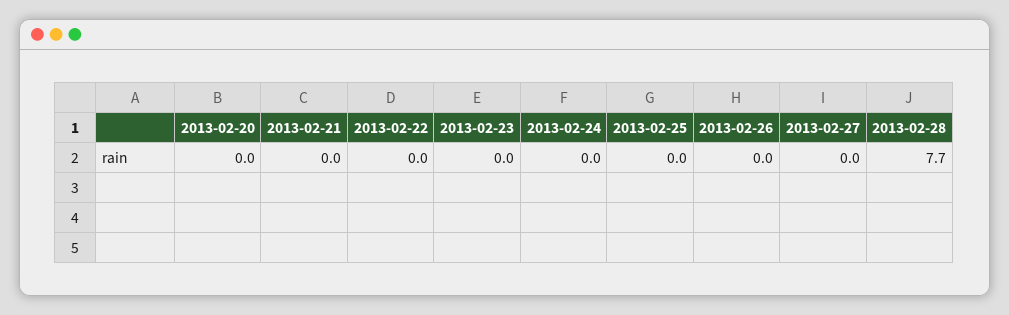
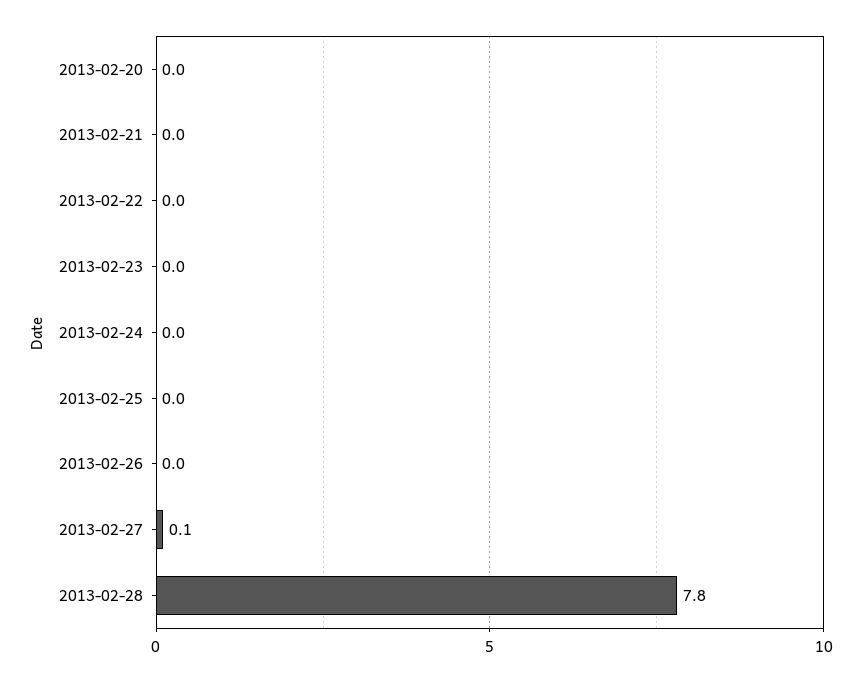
  {
    "2013-02-20": 0,
    "2013-02-21": 0,
    "2013-02-22": 0,
    "2013-02-23": 0,
    "2013-02-24": 0,
    "2013-02-25": 0,
    "2013-02-26": 0,
-   "2013-02-27": 0,
+   "2013-02-27": 0.1,
-   "2013-02-28": 7.7
+   "2013-02-28": 7.8
  }

